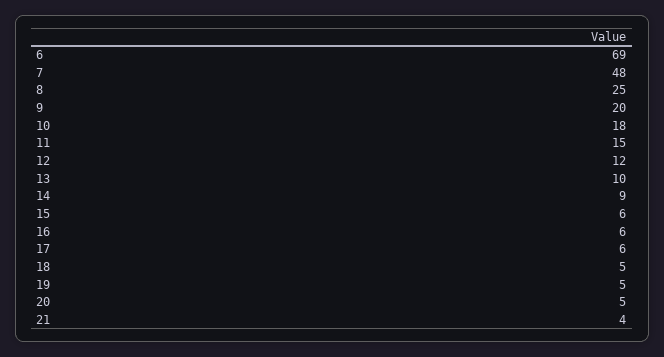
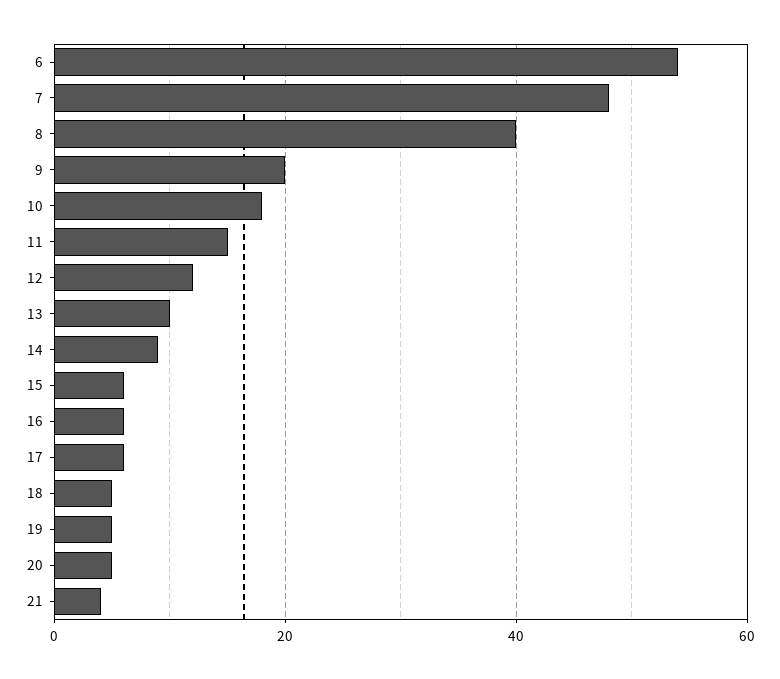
  {
-   "6": 69,
+   "6": 55,
    "7": 48,
-   "8": 25,
+   "8": 40,
    "9": 20,
    "10": 18,
    "11": 15,
    "12": 12,
    "13": 10,
    "14": 9,
    "15": 6,
    "16": 6,
    "17": 6,
    "18": 5,
    "19": 5,
    "20": 5,
    "21": 4
  }

